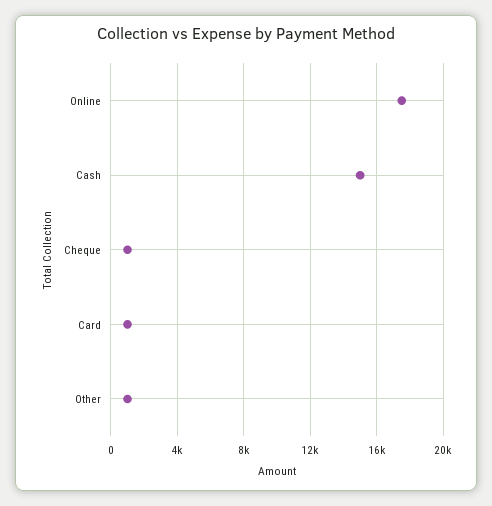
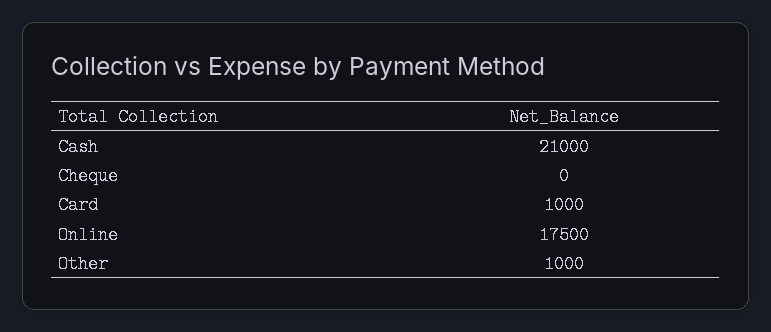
  {
    "Online": 17500,
-   "Cash": 15000,
+   "Cash": 21000,
-   "Cheque": 1000,
+   "Cheque": 0,
    "Card": 1000,
    "Other": 1000
  }

